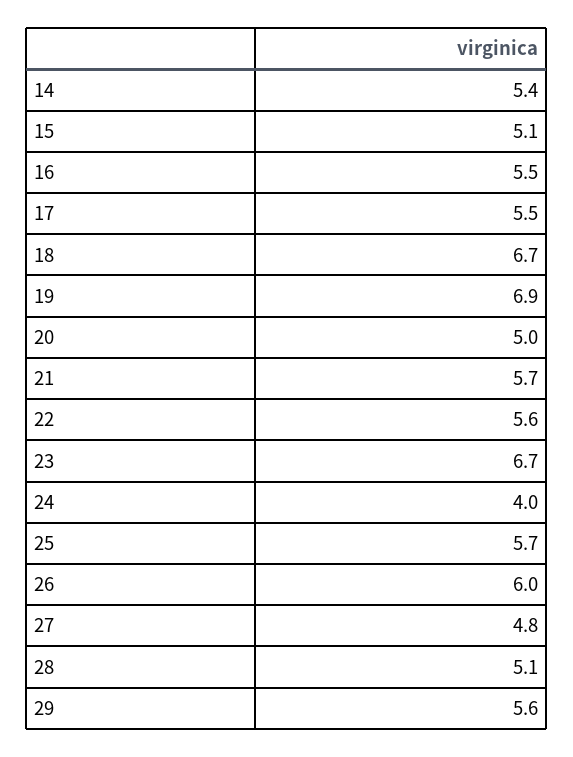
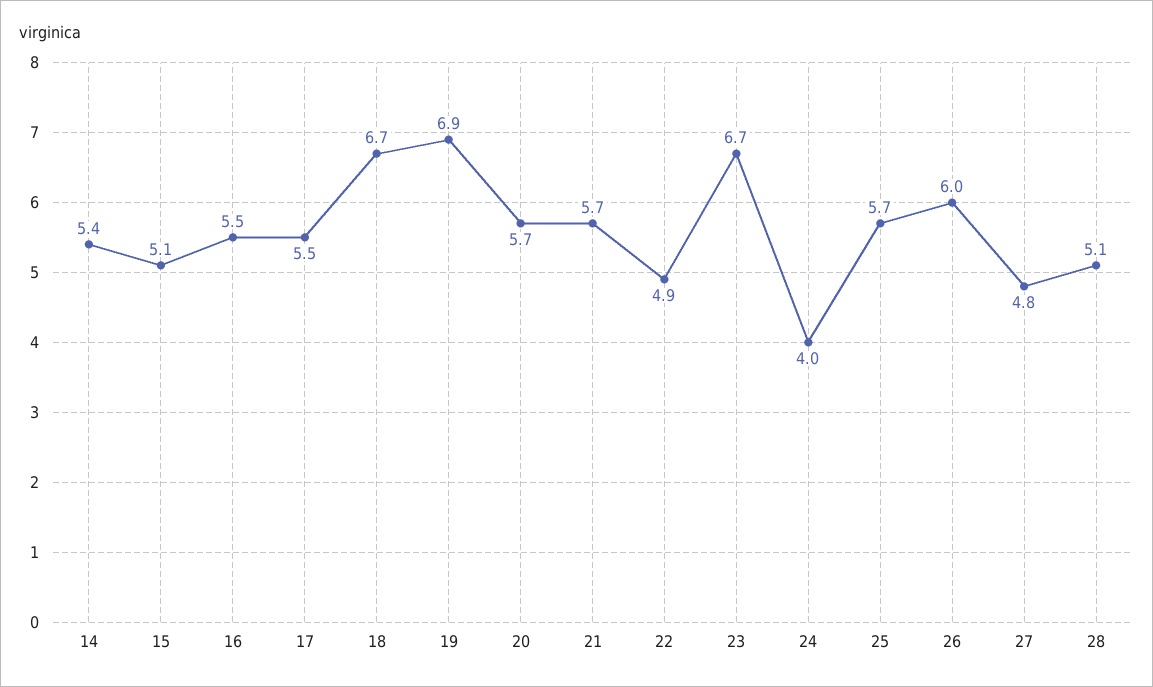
  {
    "14": 5.4,
    "15": 5.1,
    "16": 5.5,
    "17": 5.5,
    "18": 6.7,
    "19": 6.9,
-   "20": 5,
+   "20": 5.7,
    "21": 5.7,
-   "22": 5.6,
+   "22": 4.9,
    "23": 6.7,
    "24": 4,
    "25": 5.7,
    "26": 6,
    "27": 4.8,
-   "28": 5.1,
+   "28": 5.1
-   "29": 5.6
  }

